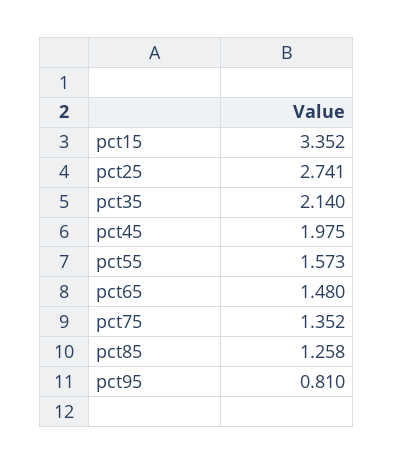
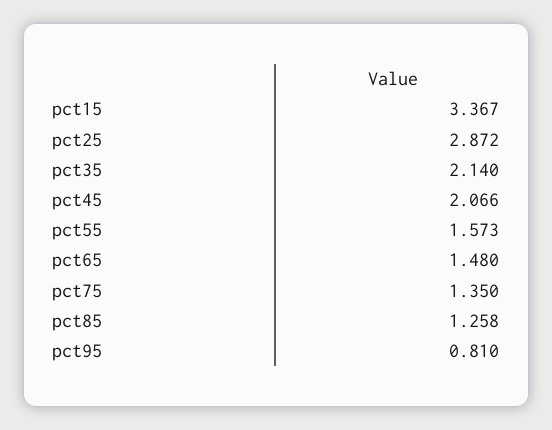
  {
-   "pct15": 3.352,
+   "pct15": 3.367,
-   "pct25": 2.741,
+   "pct25": 2.872,
    "pct35": 2.14,
-   "pct45": 1.975,
+   "pct45": 2.066,
    "pct55": 1.573,
    "pct65": 1.48,
-   "pct75": 1.352,
+   "pct75": 1.35,
    "pct85": 1.258,
    "pct95": 0.81
  }

